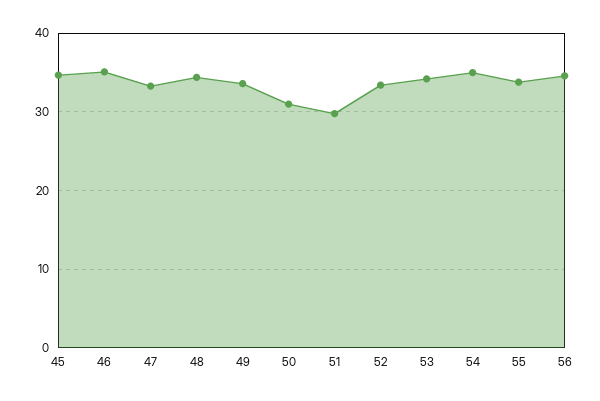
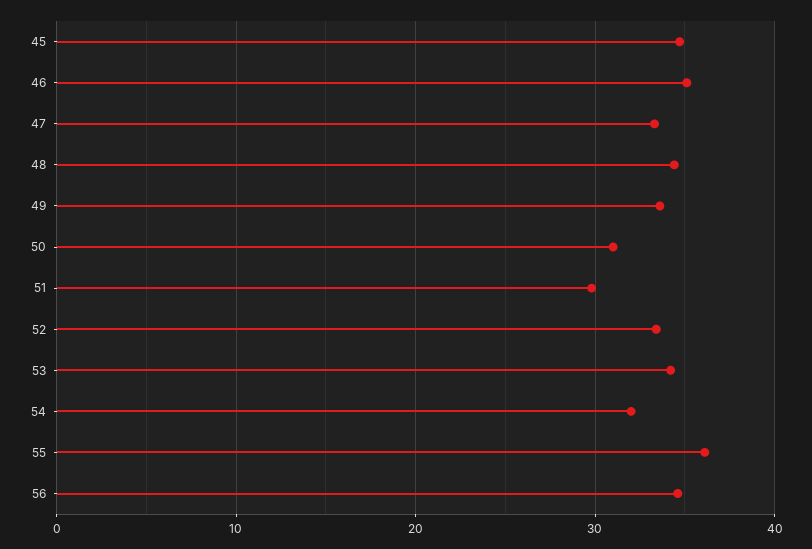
  {
    "45": 35,
    "46": 35,
    "47": 33,
    "48": 34,
    "49": 34,
    "50": 31,
    "51": 30,
    "52": 33,
    "53": 34,
-   "54": 35,
+   "54": 32,
-   "55": 34,
+   "55": 36,
    "56": 35
  }

